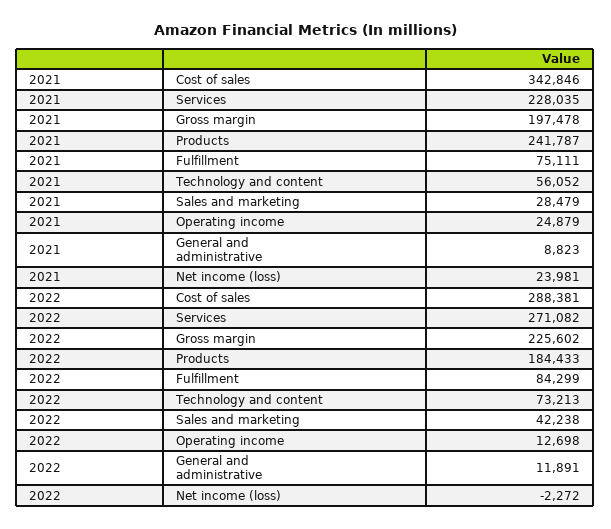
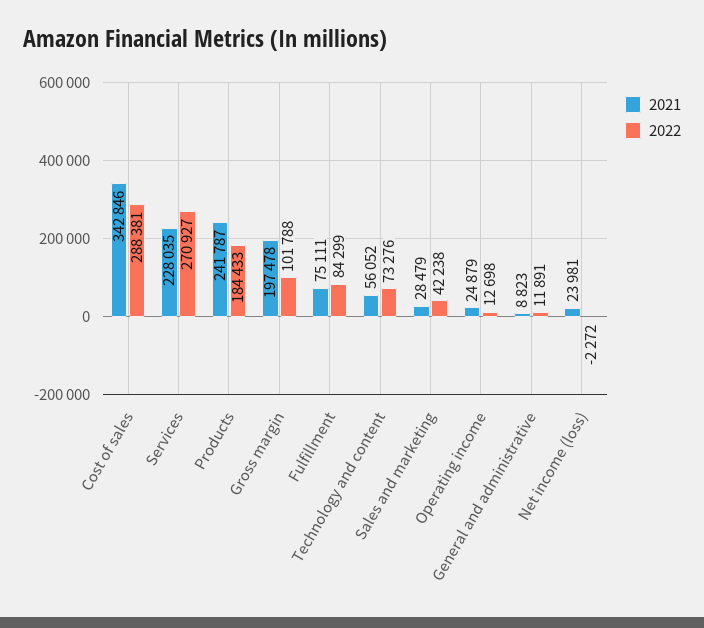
  {
    "2021": {
      "Cost of sales": 342846,
      "Services": 228035,
      "Gross margin": 197478,
      "Products": 241787,
      "Fulfillment": 75111,
      "Technology and content": 56052,
      "Sales and marketing": 28479,
      "Operating income": 24879,
      "General and administrative": 8823,
      "Net income (loss)": 23981
    },
    "2022": {
      "Cost of sales": 288381,
-     "Services": 271082,
+     "Services": 270927,
-     "Gross margin": 225602,
+     "Gross margin": 101788,
      "Products": 184433,
      "Fulfillment": 84299,
-     "Technology and content": 73213,
+     "Technology and content": 73276,
      "Sales and marketing": 42238,
      "Operating income": 12698,
      "General and administrative": 11891,
      "Net income (loss)": -2272
    }
  }

